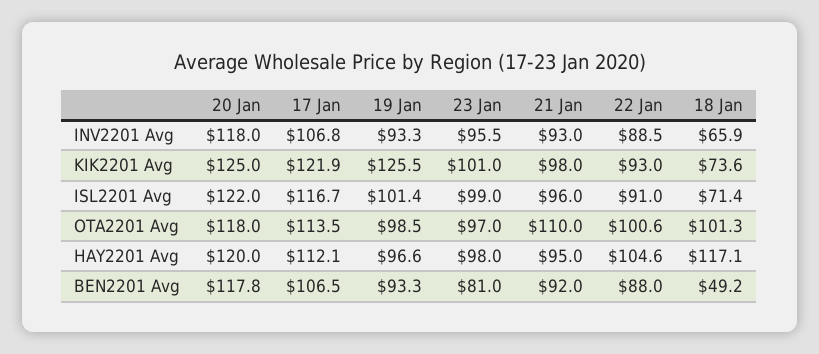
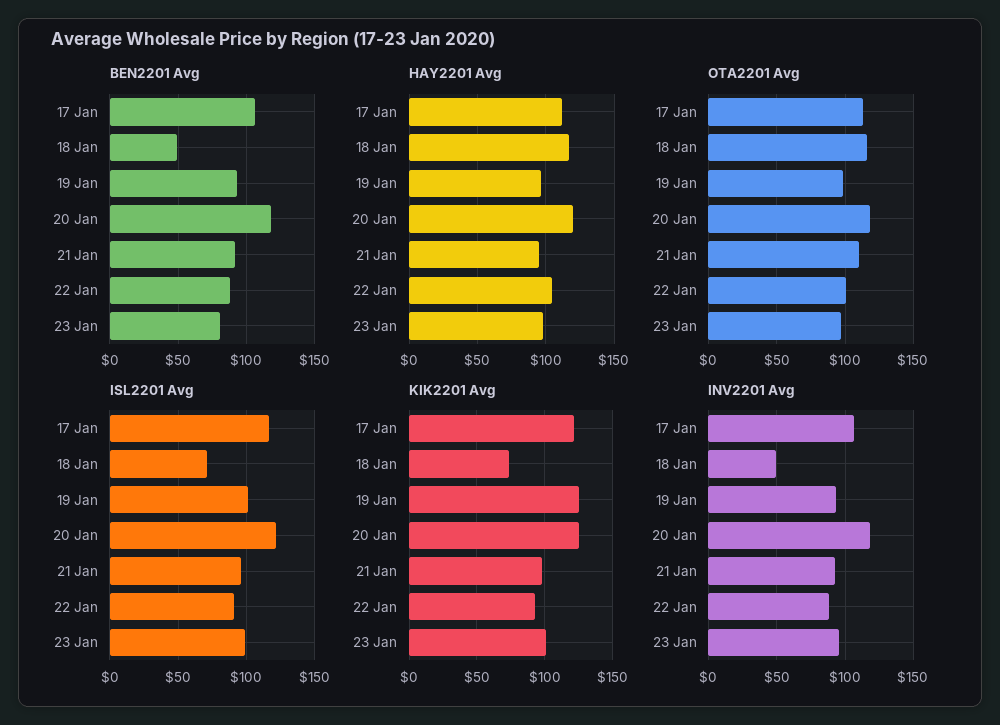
  {
    "INV2201 Avg": {
      "20 Jan": 118,
      "17 Jan": 106.8,
      "19 Jan": 93.3,
      "23 Jan": 95.5,
      "21 Jan": 93,
      "22 Jan": 88.5,
-     "18 Jan": 65.9
+     "18 Jan": 50
    },
    "KIK2201 Avg": {
      "20 Jan": 125,
      "17 Jan": 121.9,
      "19 Jan": 125.5,
      "23 Jan": 101,
      "21 Jan": 98,
      "22 Jan": 93,
      "18 Jan": 73.6
    },
    "ISL2201 Avg": {
      "20 Jan": 122,
      "17 Jan": 116.7,
      "19 Jan": 101.4,
      "23 Jan": 99,
      "21 Jan": 96,
      "22 Jan": 91,
      "18 Jan": 71.4
    },
    "OTA2201 Avg": {
      "20 Jan": 118,
      "17 Jan": 113.5,
      "19 Jan": 98.5,
      "23 Jan": 97,
      "21 Jan": 110,
      "22 Jan": 100.6,
-     "18 Jan": 101.3
+     "18 Jan": 115
    },
    "HAY2201 Avg": {
      "20 Jan": 120,
      "17 Jan": 112.1,
      "19 Jan": 96.6,
      "23 Jan": 98,
      "21 Jan": 95,
      "22 Jan": 104.6,
      "18 Jan": 117.1
    },
    "BEN2201 Avg": {
      "20 Jan": 117.8,
      "17 Jan": 106.5,
      "19 Jan": 93.3,
      "23 Jan": 81,
      "21 Jan": 92,
      "22 Jan": 88,
      "18 Jan": 49.2
    }
  }

